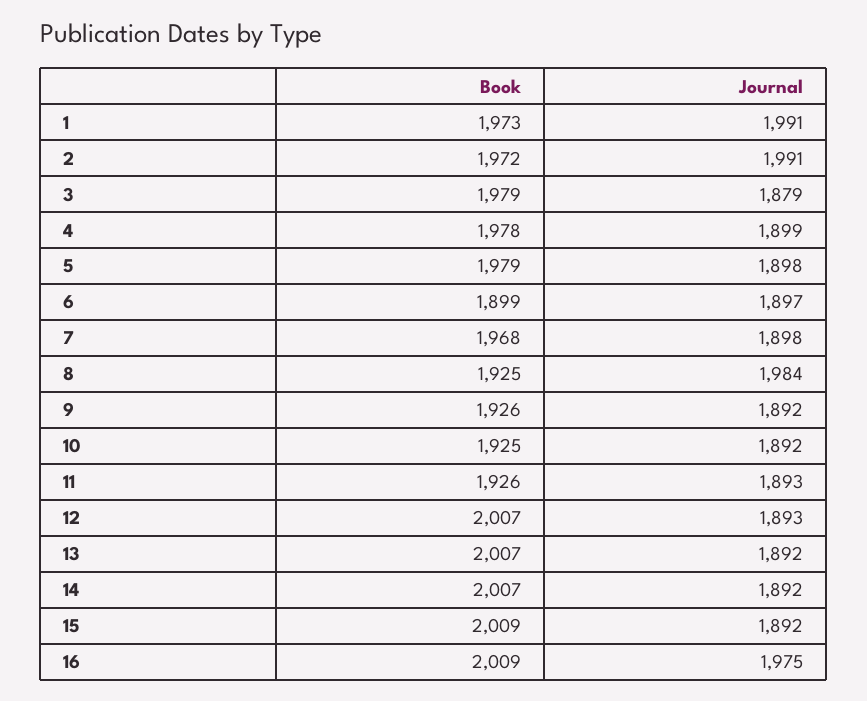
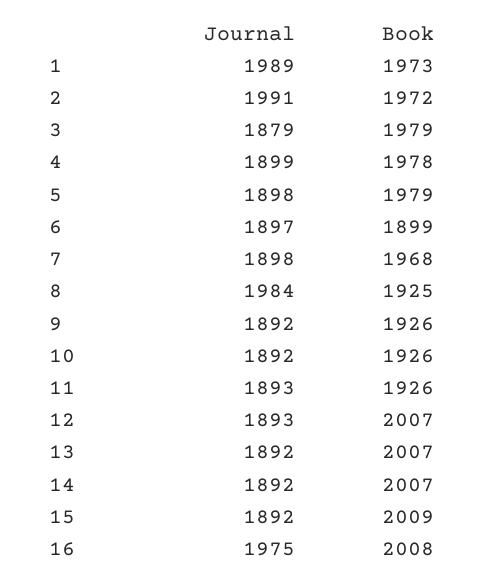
  {
    "Book": {
      "1": 1973,
      "2": 1972,
      "3": 1979,
      "4": 1978,
      "5": 1979,
      "6": 1899,
      "7": 1968,
      "8": 1925,
      "9": 1926,
-     "10": 1925,
+     "10": 1926,
      "11": 1926,
      "12": 2007,
      "13": 2007,
      "14": 2007,
      "15": 2009,
-     "16": 2009
+     "16": 2008
    },
    "Journal": {
-     "1": 1991,
+     "1": 1989,
      "2": 1991,
      "3": 1879,
      "4": 1899,
      "5": 1898,
      "6": 1897,
      "7": 1898,
      "8": 1984,
      "9": 1892,
      "10": 1892,
      "11": 1893,
      "12": 1893,
      "13": 1892,
      "14": 1892,
      "15": 1892,
      "16": 1975
    }
  }

